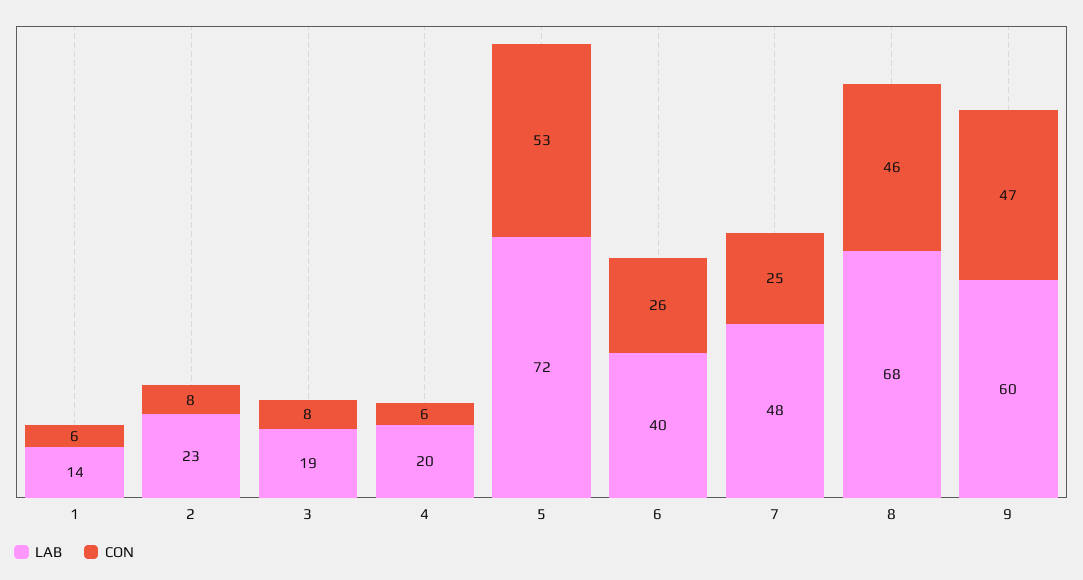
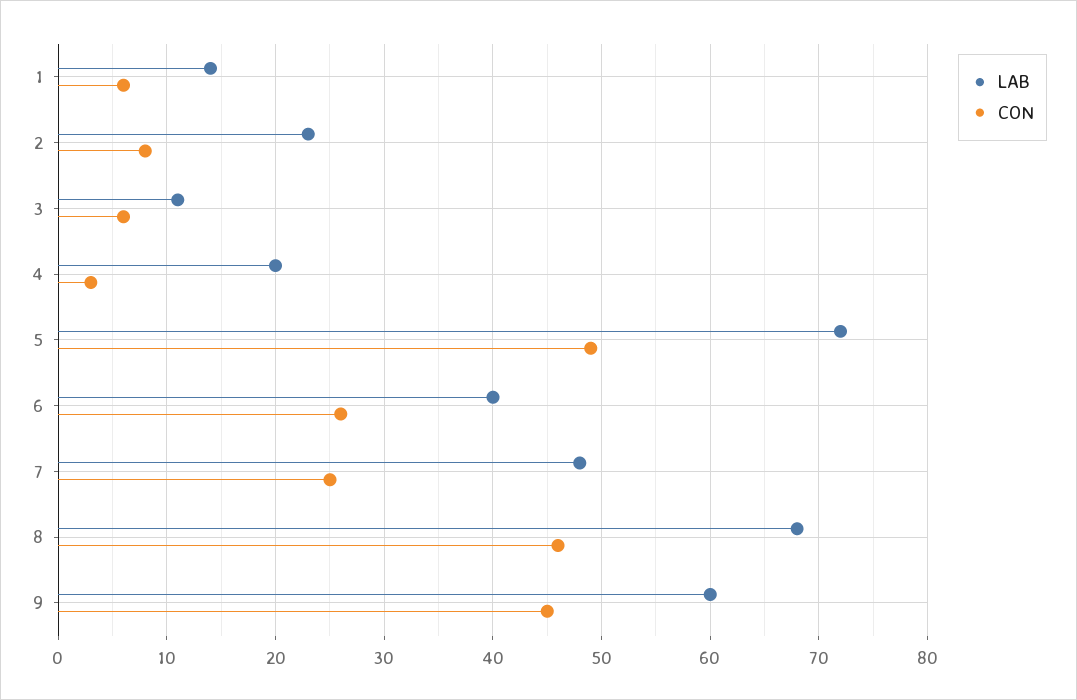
  {
    "LAB": {
      "1": 14,
      "2": 23,
-     "3": 19,
+     "3": 11,
      "4": 20,
      "5": 72,
      "6": 40,
      "7": 48,
      "8": 68,
      "9": 60
    },
    "CON": {
      "1": 6,
      "2": 8,
-     "3": 8,
+     "3": 6,
-     "4": 6,
+     "4": 3,
-     "5": 53,
+     "5": 49,
      "6": 26,
      "7": 25,
      "8": 46,
-     "9": 47
+     "9": 45
    }
  }

